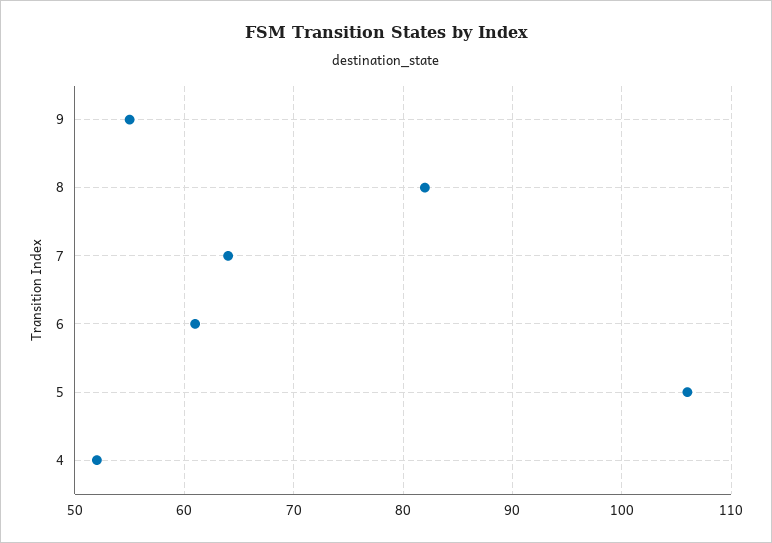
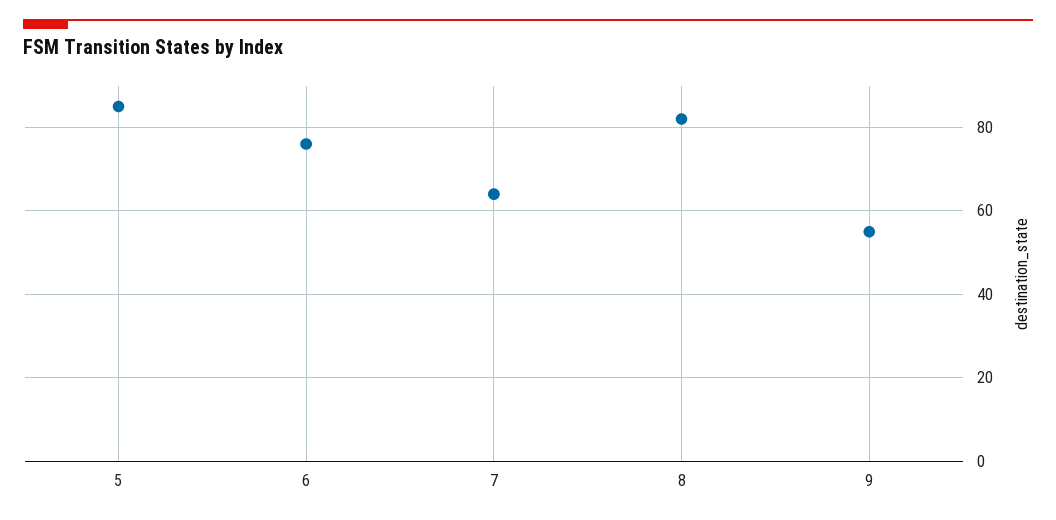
  {
    "9": 55,
    "8": 82,
    "7": 64,
-   "6": 61,
+   "6": 75,
-   "5": 106,
+   "5": 85
-   "4": 52
  }

